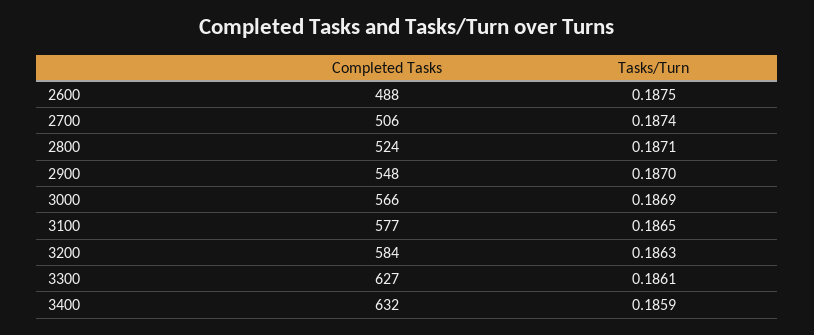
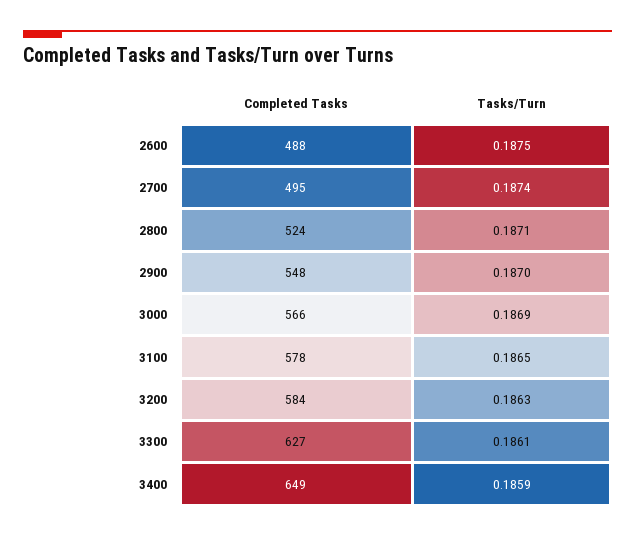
  {
    "Completed Tasks": {
      "2600": 488,
-     "2700": 506,
+     "2700": 495,
      "2800": 524,
      "2900": 548,
      "3000": 566,
-     "3100": 577,
+     "3100": 578,
      "3200": 584,
      "3300": 627,
-     "3400": 632
+     "3400": 649
    },
    "Tasks/Turn": {
      "2600": 0.1875,
      "2700": 0.1874,
      "2800": 0.1871,
      "2900": 0.187,
      "3000": 0.1869,
      "3100": 0.1865,
      "3200": 0.1863,
      "3300": 0.1861,
      "3400": 0.1859
    }
  }

